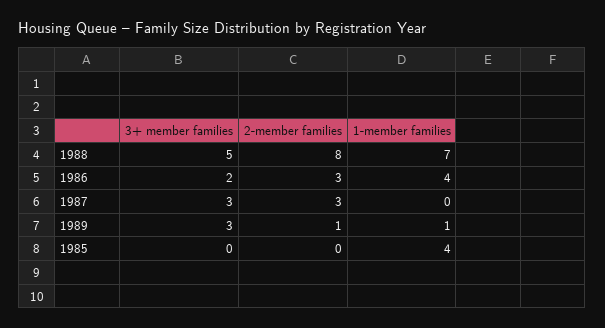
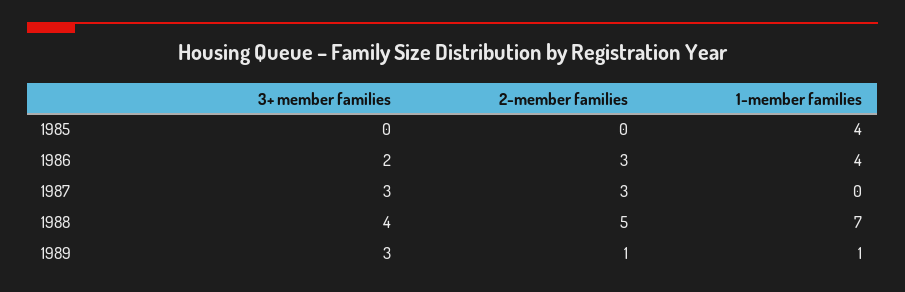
  {
    "3+ member families": {
-     "1988": 5,
+     "1988": 4,
      "1986": 2,
      "1987": 3,
      "1989": 3,
      "1985": 0
    },
    "2-member families": {
-     "1988": 8,
+     "1988": 5,
      "1986": 3,
      "1987": 3,
      "1989": 1,
      "1985": 0
    },
    "1-member families": {
      "1988": 7,
      "1986": 4,
      "1987": 0,
      "1989": 1,
      "1985": 4
    }
  }

